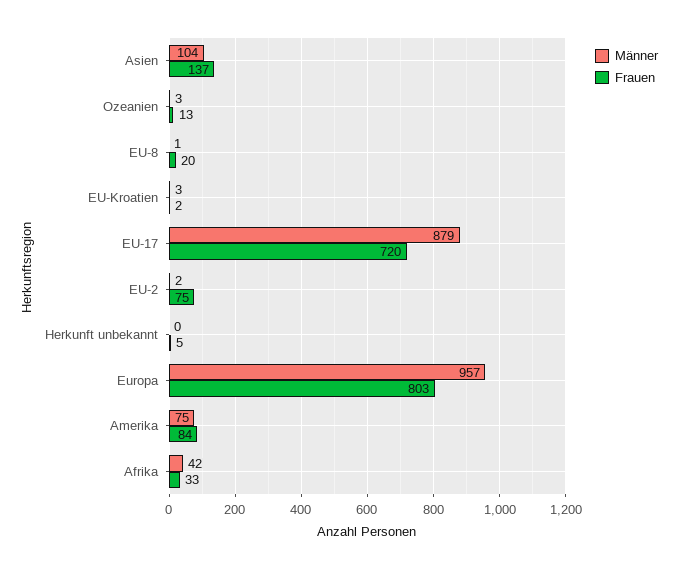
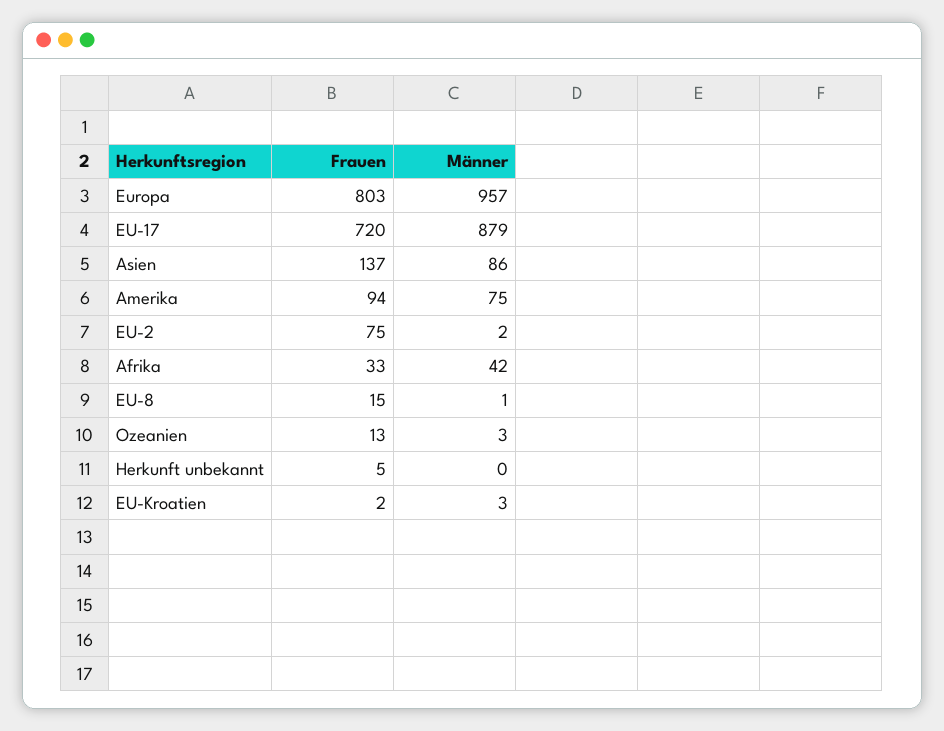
  {
    "Männer": {
-     "Asien": 104,
+     "Asien": 86,
      "Ozeanien": 3,
      "EU-8": 1,
      "EU-Kroatien": 3,
      "EU-17": 879,
      "EU-2": 2,
      "Herkunft unbekannt": 0,
      "Europa": 957,
      "Amerika": 75,
      "Afrika": 42
    },
    "Frauen": {
      "Asien": 137,
      "Ozeanien": 13,
-     "EU-8": 20,
+     "EU-8": 15,
      "EU-Kroatien": 2,
      "EU-17": 720,
      "EU-2": 75,
      "Herkunft unbekannt": 5,
      "Europa": 803,
-     "Amerika": 84,
+     "Amerika": 94,
      "Afrika": 33
    }
  }

